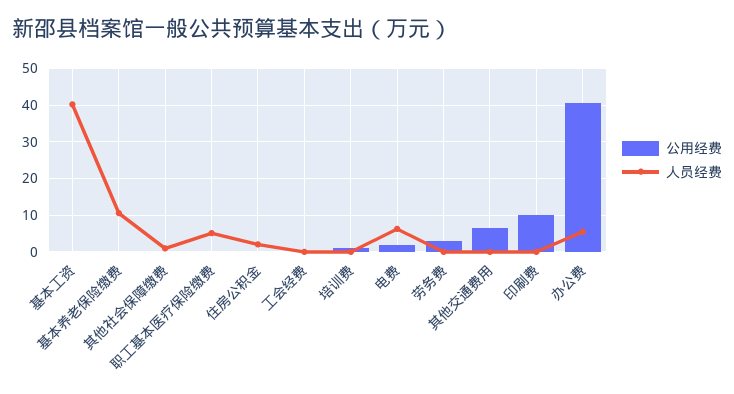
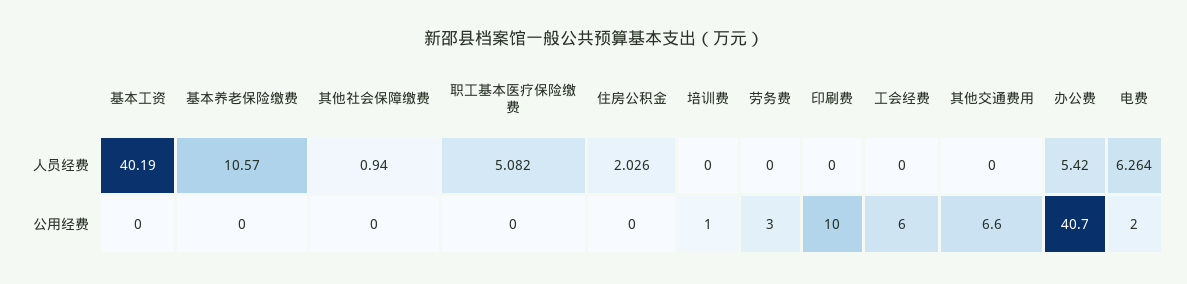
  {
    "公用经费": {
      "基本工资": 0,
      "基本养老保险缴费": 0,
      "其他社会保障缴费": 0,
      "职工基本医疗保险缴费": 0,
      "住房公积金": 0,
-     "工会经费": 0,
+     "工会经费": 6,
      "培训费": 1,
      "电费": 2,
      "劳务费": 3,
      "其他交通费用": 6.6,
      "印刷费": 10,
      "办公费": 40.7
    },
    "人员经费": {
      "基本工资": 40.19,
      "基本养老保险缴费": 10.57,
      "其他社会保障缴费": 0.94,
      "职工基本医疗保险缴费": 5.082,
      "住房公积金": 2.026,
      "工会经费": 0,
      "培训费": 0,
      "电费": 6.264,
      "劳务费": 0,
      "其他交通费用": 0,
      "印刷费": 0,
      "办公费": 5.42
    }
  }

